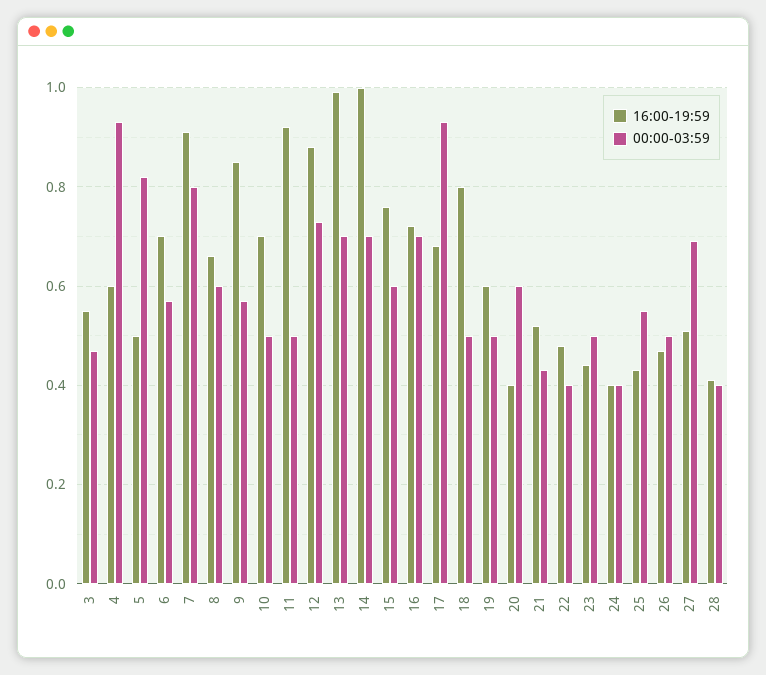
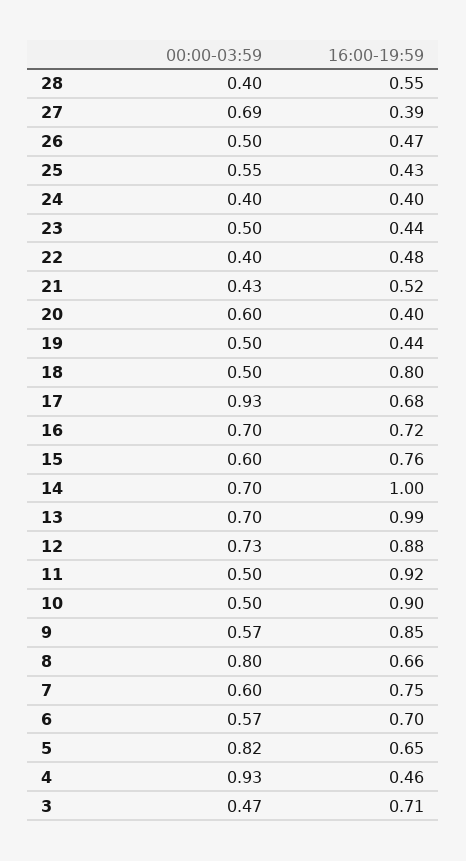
  {
    "16:00-19:59": {
-     "3": 0.55,
+     "3": 0.71,
-     "4": 0.6,
+     "4": 0.46,
-     "5": 0.5,
+     "5": 0.65,
      "6": 0.7,
-     "7": 0.9,
+     "7": 0.75,
      "8": 0.66,
      "9": 0.85,
-     "10": 0.7,
+     "10": 0.9,
      "11": 0.92,
      "12": 0.88,
      "13": 0.99,
      "14": 1,
      "15": 0.76,
      "16": 0.72,
      "17": 0.68,
      "18": 0.8,
-     "19": 0.6,
+     "19": 0.44,
      "20": 0.4,
      "21": 0.52,
      "22": 0.48,
      "23": 0.44,
      "24": 0.4,
      "25": 0.43,
      "26": 0.47,
-     "27": 0.5,
+     "27": 0.39,
-     "28": 0.4
+     "28": 0.55
    },
    "00:00-03:59": {
      "3": 0.47,
      "4": 0.93,
      "5": 0.82,
      "6": 0.57,
-     "7": 0.8,
+     "7": 0.6,
-     "8": 0.6,
+     "8": 0.8,
      "9": 0.57,
      "10": 0.5,
      "11": 0.5,
      "12": 0.73,
      "13": 0.7,
      "14": 0.7,
      "15": 0.6,
      "16": 0.7,
      "17": 0.93,
      "18": 0.5,
      "19": 0.5,
      "20": 0.6,
      "21": 0.43,
      "22": 0.4,
      "23": 0.5,
      "24": 0.4,
      "25": 0.55,
      "26": 0.5,
      "27": 0.69,
      "28": 0.4
    }
  }

